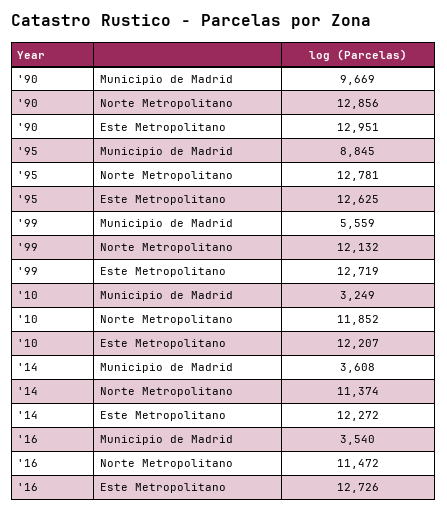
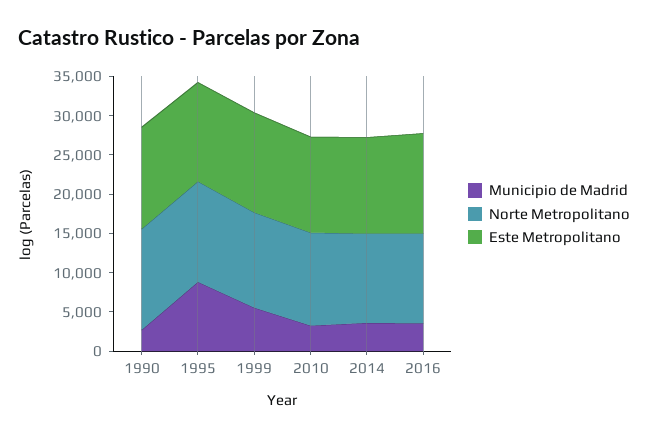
  {
    "Municipio de Madrid": {
-     "'90": 9669,
+     "'90": 2500,
      "'95": 8845,
      "'99": 5559,
      "'10": 3249,
      "'14": 3608,
      "'16": 3540
    },
    "Norte Metropolitano": {
      "'90": 12856,
      "'95": 12781,
      "'99": 12132,
      "'10": 11852,
      "'14": 11374,
      "'16": 11472
    },
    "Este Metropolitano": {
      "'90": 12951,
      "'95": 12625,
      "'99": 12719,
      "'10": 12207,
      "'14": 12272,
      "'16": 12726
    }
  }

